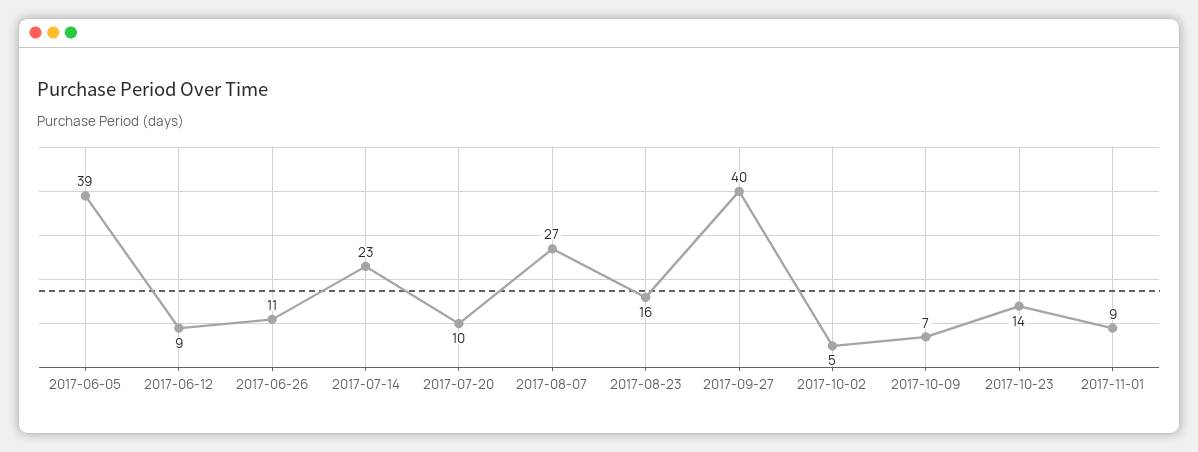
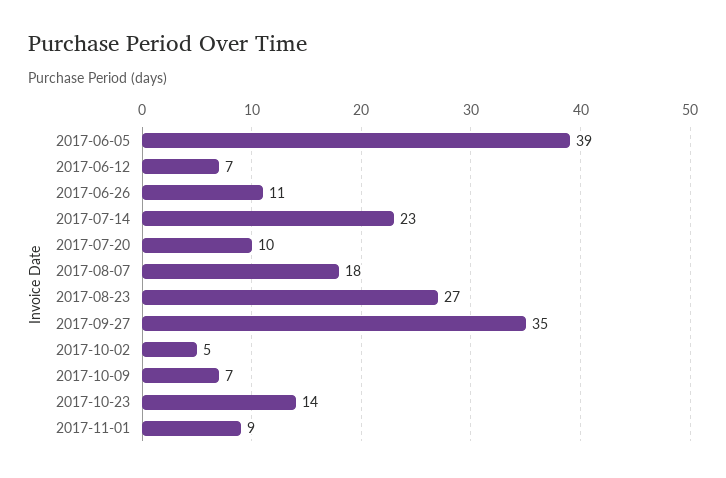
  {
    "2017-06-05": 39,
-   "2017-06-12": 9,
+   "2017-06-12": 7,
    "2017-06-26": 11,
    "2017-07-14": 23,
    "2017-07-20": 10,
-   "2017-08-07": 27,
+   "2017-08-07": 18,
-   "2017-08-23": 16,
+   "2017-08-23": 27,
-   "2017-09-27": 40,
+   "2017-09-27": 35,
    "2017-10-02": 5,
    "2017-10-09": 7,
    "2017-10-23": 14,
    "2017-11-01": 9
  }

